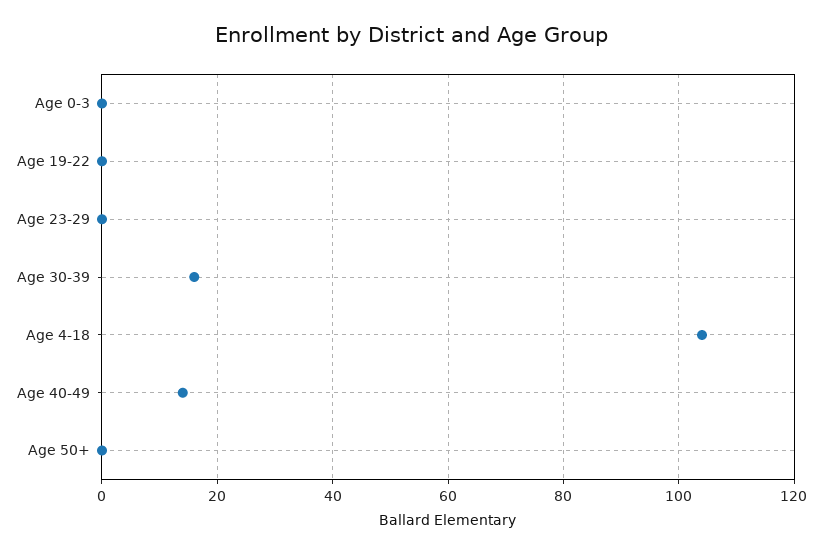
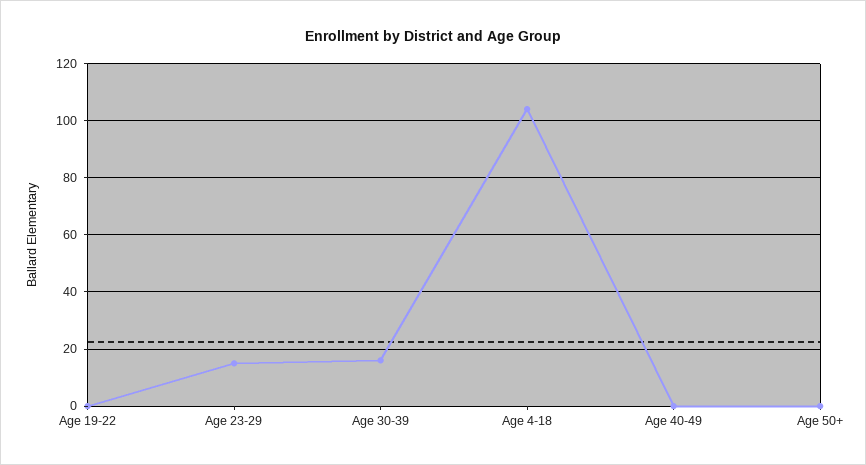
  {
-   "Age 0-3": 0,
    "Age 19-22": 0,
-   "Age 23-29": 0,
+   "Age 23-29": 15,
    "Age 30-39": 15,
    "Age 4-18": 105,
-   "Age 40-49": 15,
+   "Age 40-49": 0,
    "Age 50+": 0
  }

